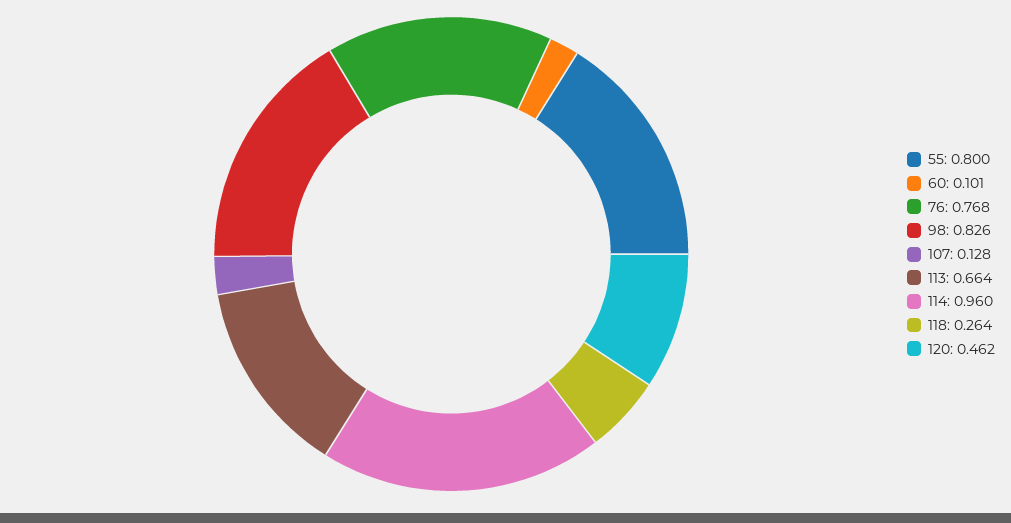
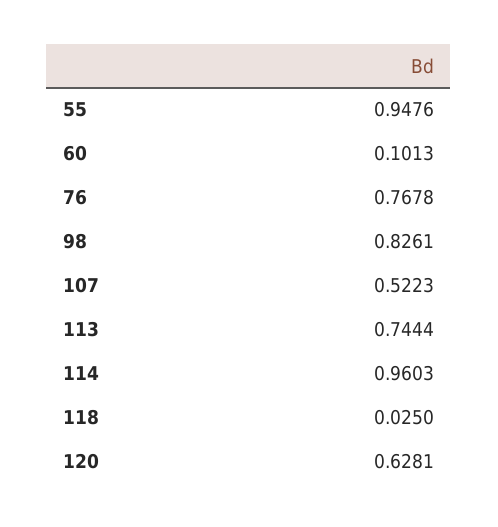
  {
-   "55": 0.8,
+   "55": 0.9476,
    "60": 0.1013,
    "76": 0.7678,
    "98": 0.8261,
-   "107": 0.128,
+   "107": 0.5223,
-   "113": 0.664,
+   "113": 0.7444,
    "114": 0.9603,
-   "118": 0.264,
+   "118": 0.025,
-   "120": 0.462
+   "120": 0.6281
  }

